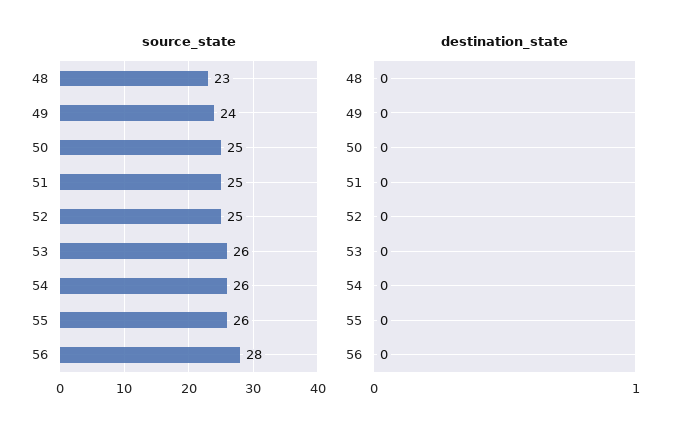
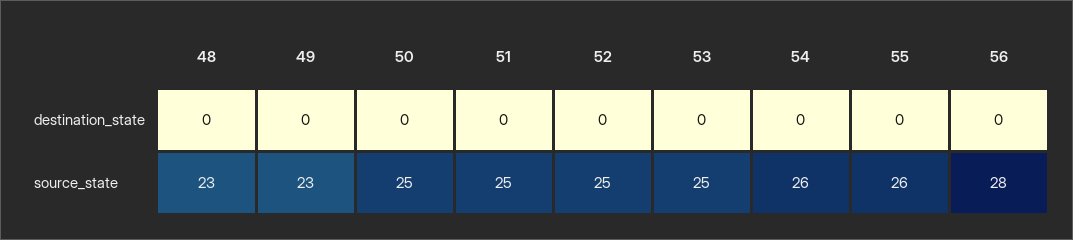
  {
    "source_state": {
      "48": 23,
-     "49": 24,
+     "49": 23,
      "50": 25,
      "51": 25,
      "52": 25,
-     "53": 26,
+     "53": 25,
      "54": 26,
      "55": 26,
      "56": 28
    },
    "destination_state": {
      "48": 0,
      "49": 0,
      "50": 0,
      "51": 0,
      "52": 0,
      "53": 0,
      "54": 0,
      "55": 0,
      "56": 0
    }
  }

